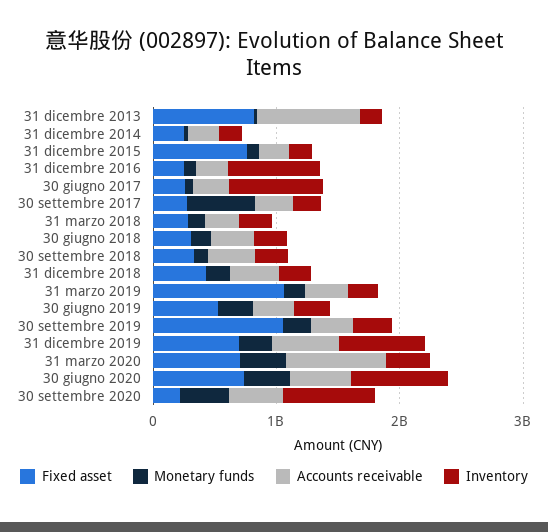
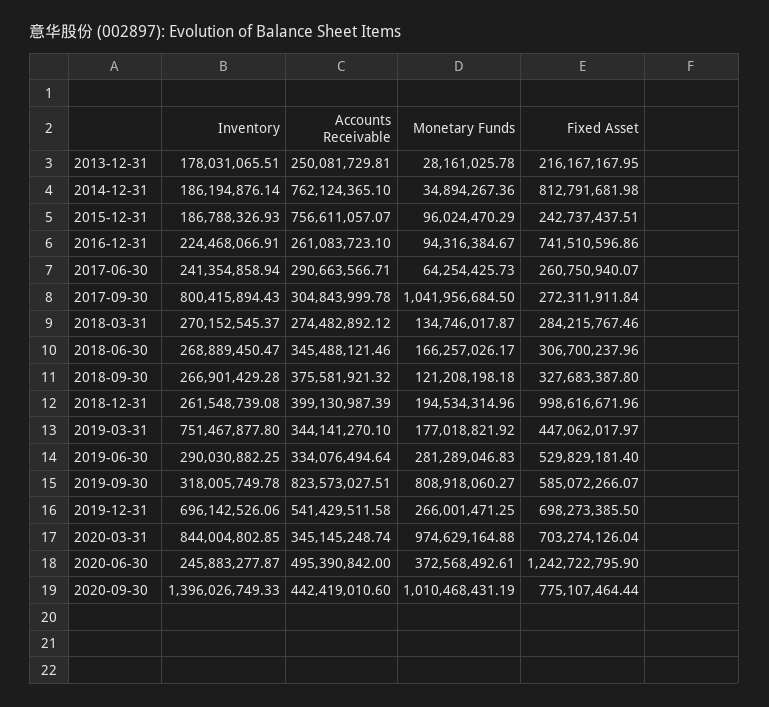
  {
    "Fixed asset": {
-     "31 dicembre 2013": 800000000,
+     "31 dicembre 2013": 216167167.95,
-     "31 dicembre 2014": 200000000,
+     "31 dicembre 2014": 812791681.98,
-     "31 dicembre 2015": 800000000,
+     "31 dicembre 2015": 242737437.51,
-     "31 dicembre 2016": 200000000,
+     "31 dicembre 2016": 741510596.86,
      "30 giugno 2017": 260750940.07,
      "30 settembre 2017": 272311911.84,
      "31 marzo 2018": 284215767.46,
      "30 giugno 2018": 306700237.96,
      "30 settembre 2018": 327683387.8,
-     "31 dicembre 2018": 400000000,
+     "31 dicembre 2018": 998616671.96,
-     "31 marzo 2019": 1000000000,
+     "31 marzo 2019": 447062017.97,
      "30 giugno 2019": 529829181.4,
-     "30 settembre 2019": 1000000000,
+     "30 settembre 2019": 585072266.07,
      "31 dicembre 2019": 698273385.5,
      "31 marzo 2020": 703274126.04,
-     "30 giugno 2020": 800000000,
+     "30 giugno 2020": 1242722795.9,
-     "30 settembre 2020": 200000000
+     "30 settembre 2020": 775107464.44
    },
    "Monetary funds": {
      "31 dicembre 2013": 28161025.78,
      "31 dicembre 2014": 34894267.36,
      "31 dicembre 2015": 96024470.29,
      "31 dicembre 2016": 94316384.67,
      "30 giugno 2017": 64254425.73,
-     "30 settembre 2017": 600000000,
+     "30 settembre 2017": 1041956684.5,
      "31 marzo 2018": 134746017.87,
      "30 giugno 2018": 166257026.17,
      "30 settembre 2018": 121208198.18,
      "31 dicembre 2018": 194534314.96,
      "31 marzo 2019": 177018821.92,
      "30 giugno 2019": 281289046.83,
-     "30 settembre 2019": 200000000,
+     "30 settembre 2019": 808918060.27,
      "31 dicembre 2019": 266001471.25,
-     "31 marzo 2020": 400000000,
+     "31 marzo 2020": 974629164.88,
      "30 giugno 2020": 372568492.61,
-     "30 settembre 2020": 400000000
+     "30 settembre 2020": 1010468431.19
    },
    "Accounts receivable": {
-     "31 dicembre 2013": 800000000,
+     "31 dicembre 2013": 250081729.81,
-     "31 dicembre 2014": 200000000,
+     "31 dicembre 2014": 762124365.1,
-     "31 dicembre 2015": 200000000,
+     "31 dicembre 2015": 756611057.07,
      "31 dicembre 2016": 261083723.1,
      "30 giugno 2017": 290663566.71,
      "30 settembre 2017": 304843999.78,
      "31 marzo 2018": 274482892.12,
      "30 giugno 2018": 345488121.46,
      "30 settembre 2018": 375581921.32,
      "31 dicembre 2018": 399130987.39,
      "31 marzo 2019": 344141270.1,
      "30 giugno 2019": 334076494.64,
-     "30 settembre 2019": 400000000,
+     "30 settembre 2019": 823573027.51,
      "31 dicembre 2019": 541429511.58,
-     "31 marzo 2020": 800000000,
+     "31 marzo 2020": 345145248.74,
      "30 giugno 2020": 495390842,
      "30 settembre 2020": 442419010.6
    },
    "Inventory": {
      "31 dicembre 2013": 178031065.51,
      "31 dicembre 2014": 186194876.14,
      "31 dicembre 2015": 186788326.93,
-     "31 dicembre 2016": 800000000,
+     "31 dicembre 2016": 224468066.91,
-     "30 giugno 2017": 800000000,
+     "30 giugno 2017": 241354858.94,
-     "30 settembre 2017": 200000000,
+     "30 settembre 2017": 800415894.43,
      "31 marzo 2018": 270152545.37,
      "30 giugno 2018": 268889450.47,
      "30 settembre 2018": 266901429.28,
      "31 dicembre 2018": 261548739.08,
-     "31 marzo 2019": 200000000,
+     "31 marzo 2019": 751467877.8,
      "30 giugno 2019": 290030882.25,
      "30 settembre 2019": 318005749.78,
      "31 dicembre 2019": 696142526.06,
-     "31 marzo 2020": 400000000,
+     "31 marzo 2020": 844004802.85,
-     "30 giugno 2020": 800000000,
+     "30 giugno 2020": 245883277.87,
-     "30 settembre 2020": 800000000
+     "30 settembre 2020": 1396026749.33
    }
  }

